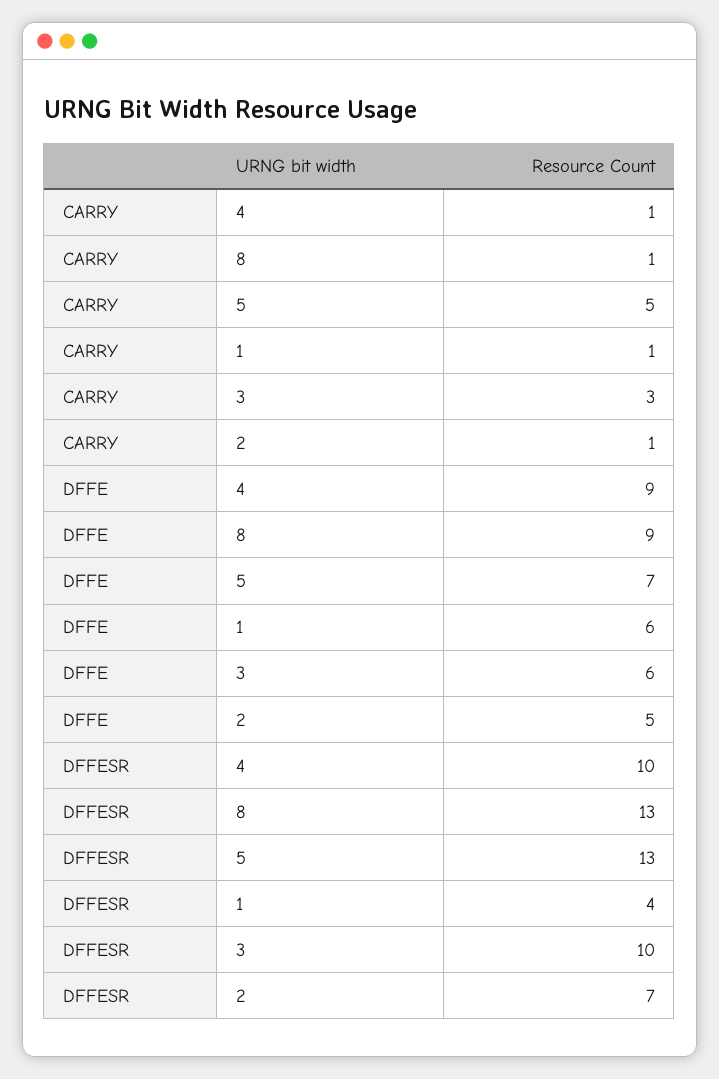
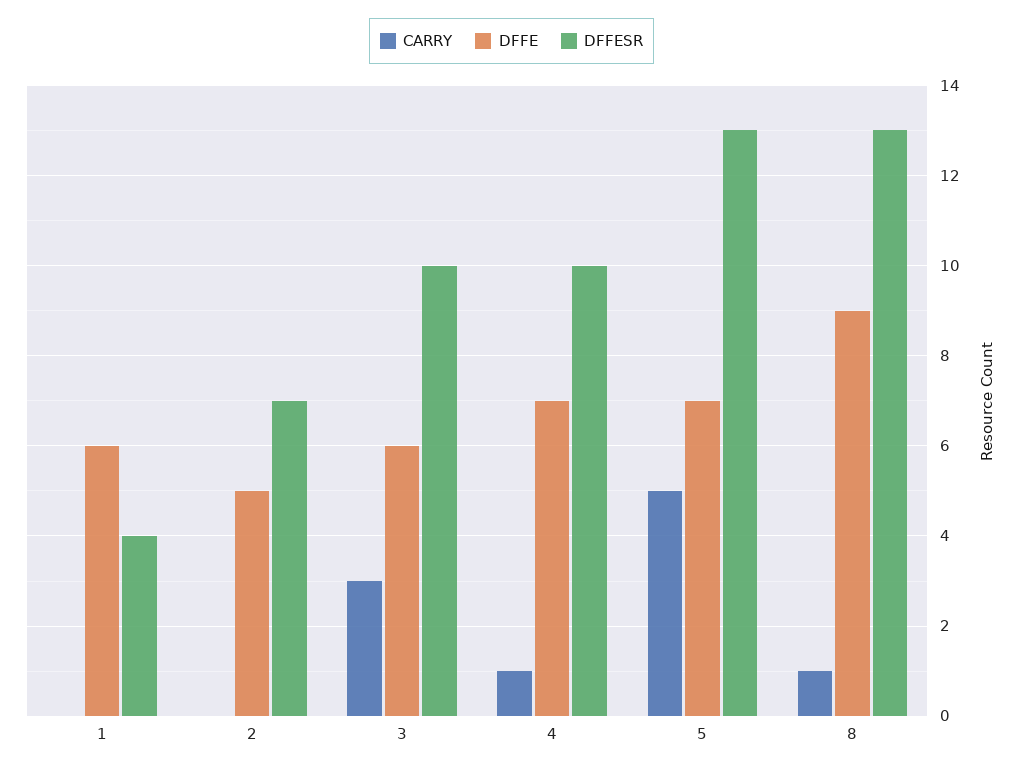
  {
    "CARRY": {
      "4": 1,
      "8": 1,
      "5": 5,
-     "1": 1,
+     "1": 0,
      "3": 3,
-     "2": 1
+     "2": 0
    },
    "DFFE": {
-     "4": 9,
+     "4": 7,
      "8": 9,
      "5": 7,
      "1": 6,
      "3": 6,
      "2": 5
    },
    "DFFESR": {
      "4": 10,
      "8": 13,
      "5": 13,
      "1": 4,
      "3": 10,
      "2": 7
    }
  }

